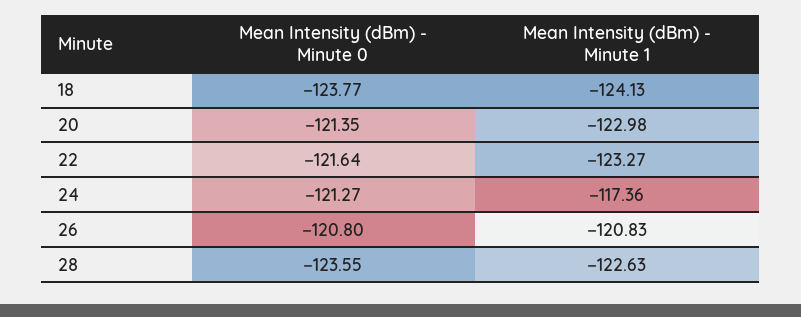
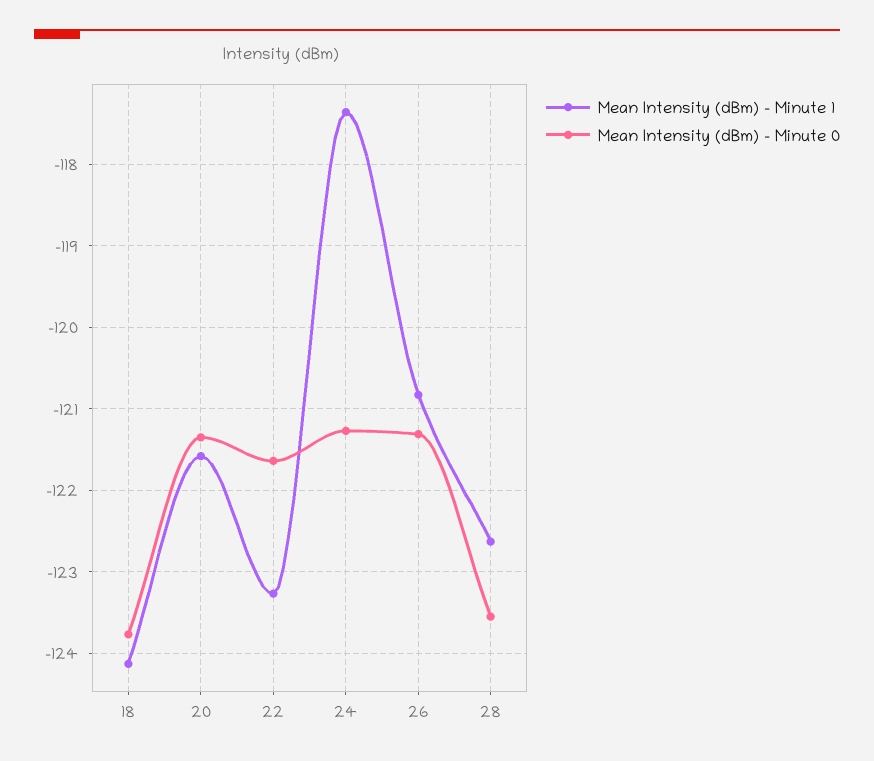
  {
    "Mean Intensity (dBm) - Minute 0": {
      "18": -123.77,
      "20": -121.35,
      "22": -121.64,
      "24": -121.27,
-     "26": -120.8,
+     "26": -121.3,
      "28": -123.55
    },
    "Mean Intensity (dBm) - Minute 1": {
      "18": -124.13,
-     "20": -122.98,
+     "20": -121.6,
      "22": -123.27,
      "24": -117.36,
      "26": -120.83,
      "28": -122.63
    }
  }

